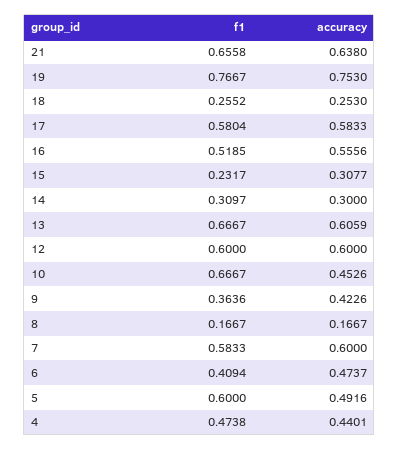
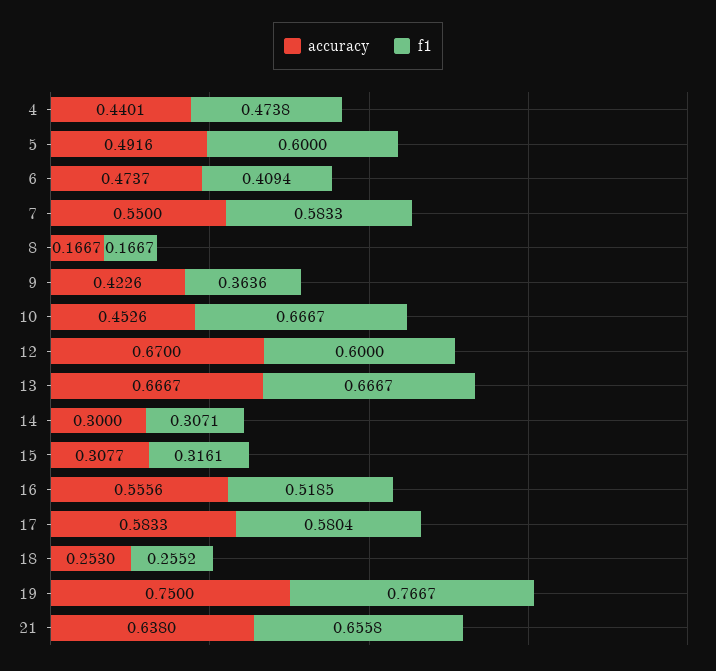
  {
    "f1": {
      "21": 0.6558,
      "19": 0.7667,
      "18": 0.2552,
      "17": 0.5804,
      "16": 0.5185,
-     "15": 0.2317,
+     "15": 0.3161,
-     "14": 0.3097,
+     "14": 0.3071,
      "13": 0.6667,
      "12": 0.6,
      "10": 0.6667,
      "9": 0.3636,
      "8": 0.1667,
      "7": 0.5833,
      "6": 0.4094,
      "5": 0.6,
      "4": 0.4738
    },
    "accuracy": {
      "21": 0.638,
-     "19": 0.753,
+     "19": 0.75,
      "18": 0.253,
      "17": 0.5833,
      "16": 0.5556,
      "15": 0.3077,
      "14": 0.3,
-     "13": 0.6059,
+     "13": 0.6667,
-     "12": 0.6,
+     "12": 0.67,
      "10": 0.4526,
      "9": 0.4226,
      "8": 0.1667,
-     "7": 0.6,
+     "7": 0.55,
      "6": 0.4737,
      "5": 0.4916,
      "4": 0.4401
    }
  }

